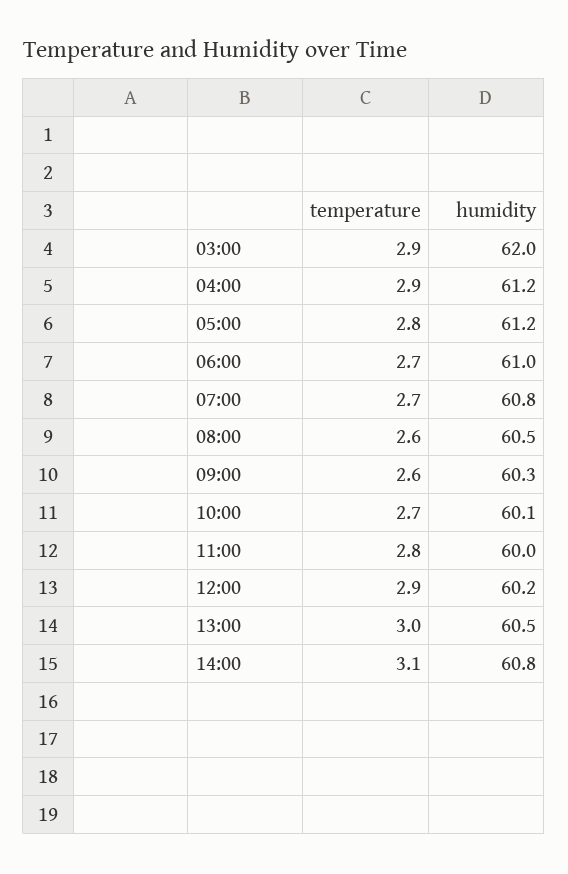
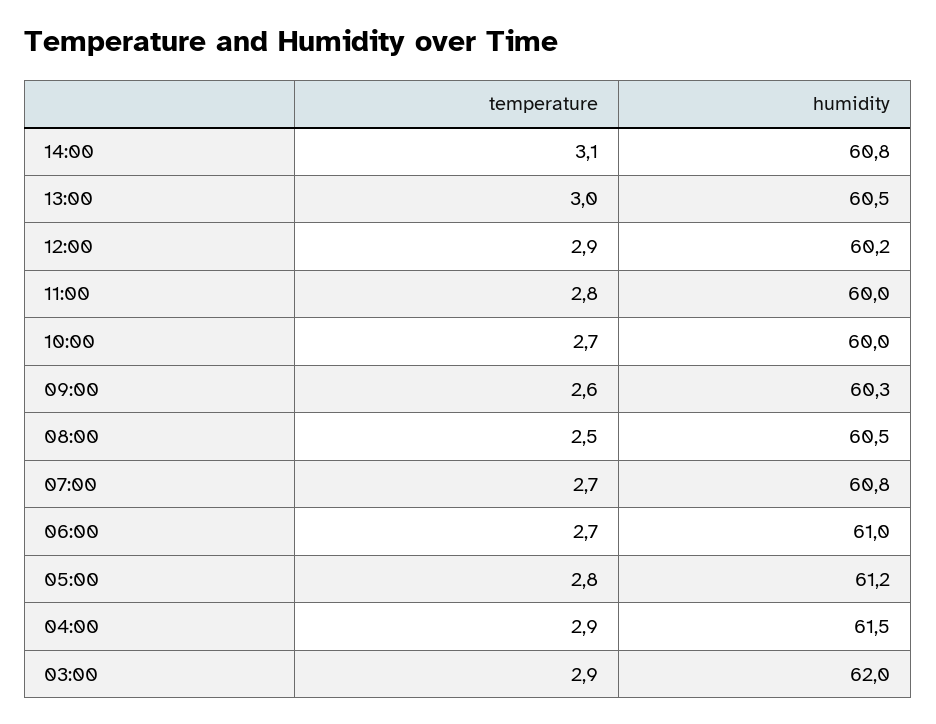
  {
    "temperature": {
      "03:00": 2.9,
      "04:00": 2.9,
      "05:00": 2.8,
      "06:00": 2.7,
      "07:00": 2.7,
-     "08:00": 2.6,
+     "08:00": 2.5,
      "09:00": 2.6,
      "10:00": 2.7,
      "11:00": 2.8,
      "12:00": 2.9,
      "13:00": 3,
      "14:00": 3.1
    },
    "humidity": {
      "03:00": 62,
-     "04:00": 61.2,
+     "04:00": 61.5,
      "05:00": 61.2,
      "06:00": 61,
      "07:00": 60.8,
      "08:00": 60.5,
      "09:00": 60.3,
-     "10:00": 60.1,
+     "10:00": 60,
      "11:00": 60,
      "12:00": 60.2,
      "13:00": 60.5,
      "14:00": 60.8
    }
  }

